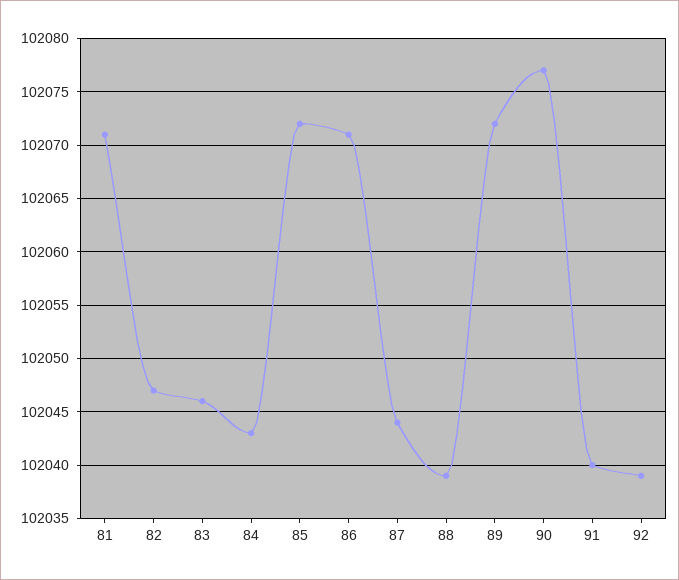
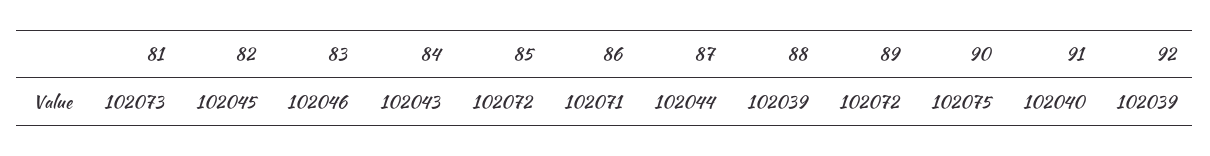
  {
-   "81": 102071,
+   "81": 102073,
-   "82": 102047,
+   "82": 102045,
    "83": 102046,
    "84": 102043,
    "85": 102072,
    "86": 102071,
    "87": 102044,
    "88": 102039,
    "89": 102072,
-   "90": 102077,
+   "90": 102075,
    "91": 102040,
    "92": 102039
  }

